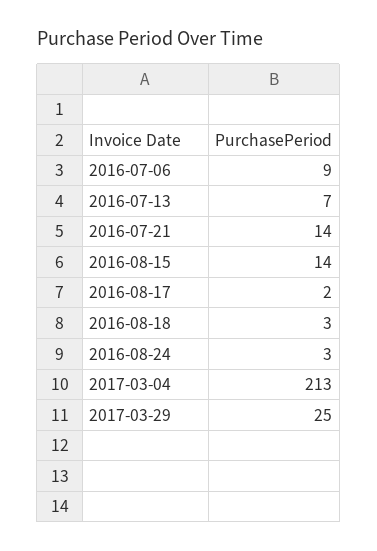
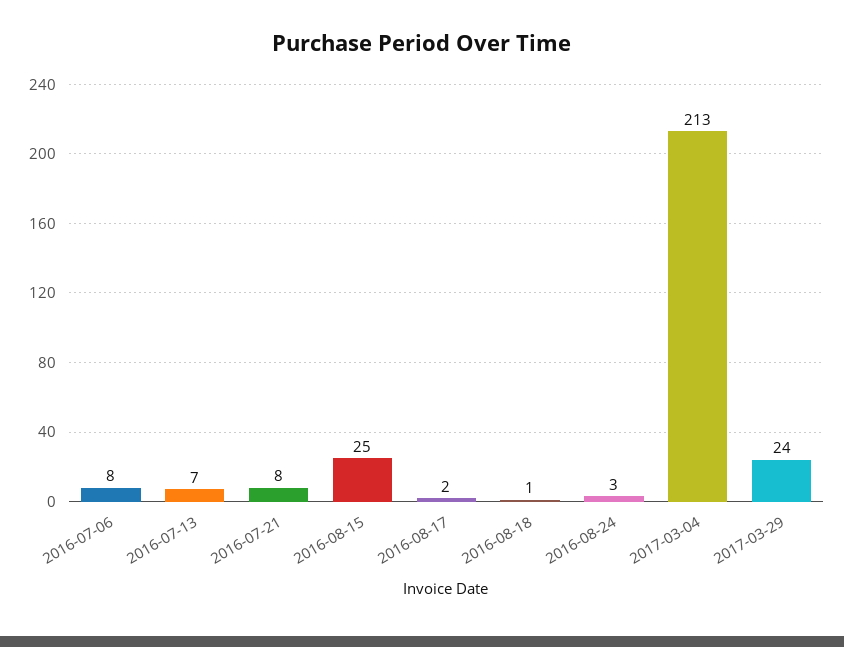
  {
-   "2016-07-06": 9,
+   "2016-07-06": 8,
    "2016-07-13": 7,
-   "2016-07-21": 14,
+   "2016-07-21": 8,
-   "2016-08-15": 14,
+   "2016-08-15": 25,
    "2016-08-17": 2,
-   "2016-08-18": 3,
+   "2016-08-18": 1,
    "2016-08-24": 3,
    "2017-03-04": 213,
-   "2017-03-29": 25
+   "2017-03-29": 24
  }

